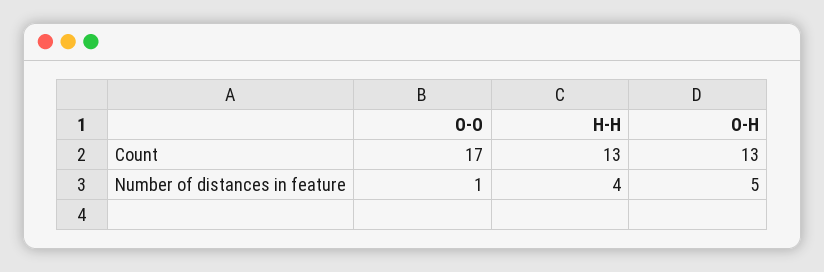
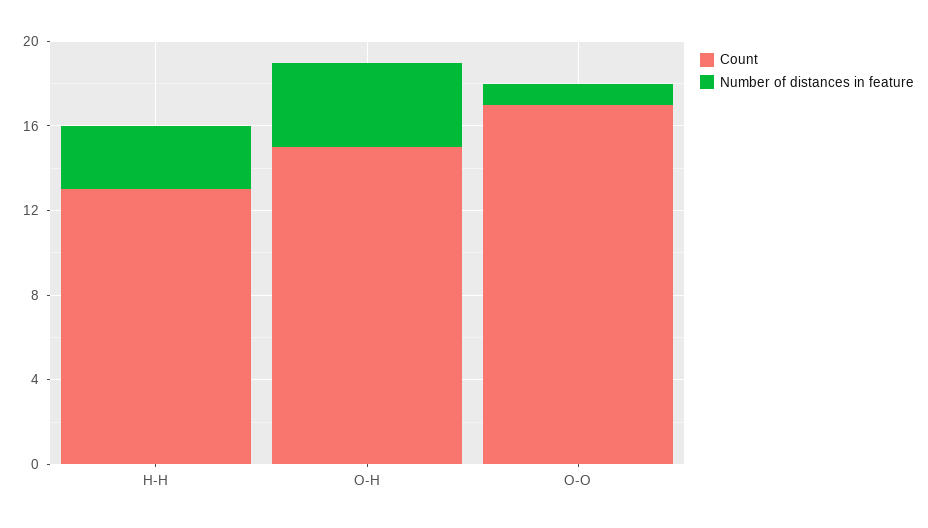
  {
    "Count": {
      "O-O": 17,
      "H-H": 13,
-     "O-H": 13
+     "O-H": 15
    },
    "Number of distances in feature": {
      "O-O": 1,
-     "H-H": 4,
+     "H-H": 3,
-     "O-H": 5
+     "O-H": 4
    }
  }

